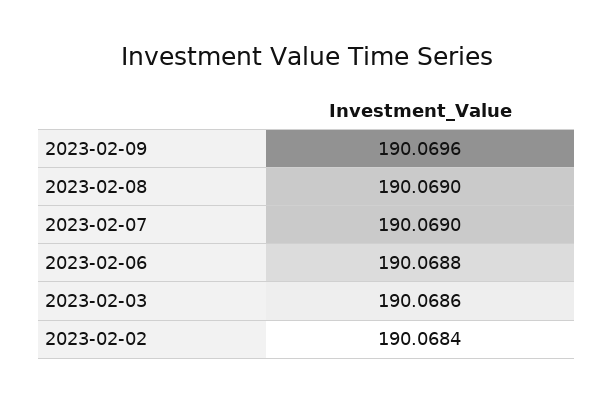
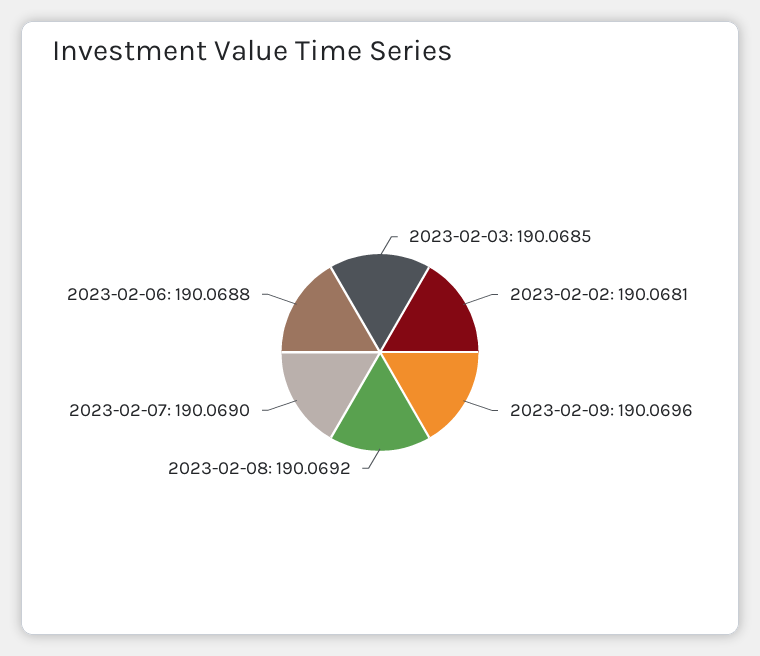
  {
    "2023-02-09": 190.0696,
-   "2023-02-08": 190.069,
+   "2023-02-08": 190.0692,
    "2023-02-07": 190.069,
    "2023-02-06": 190.0688,
-   "2023-02-03": 190.0686,
+   "2023-02-03": 190.0685,
-   "2023-02-02": 190.0684
+   "2023-02-02": 190.0681
  }

